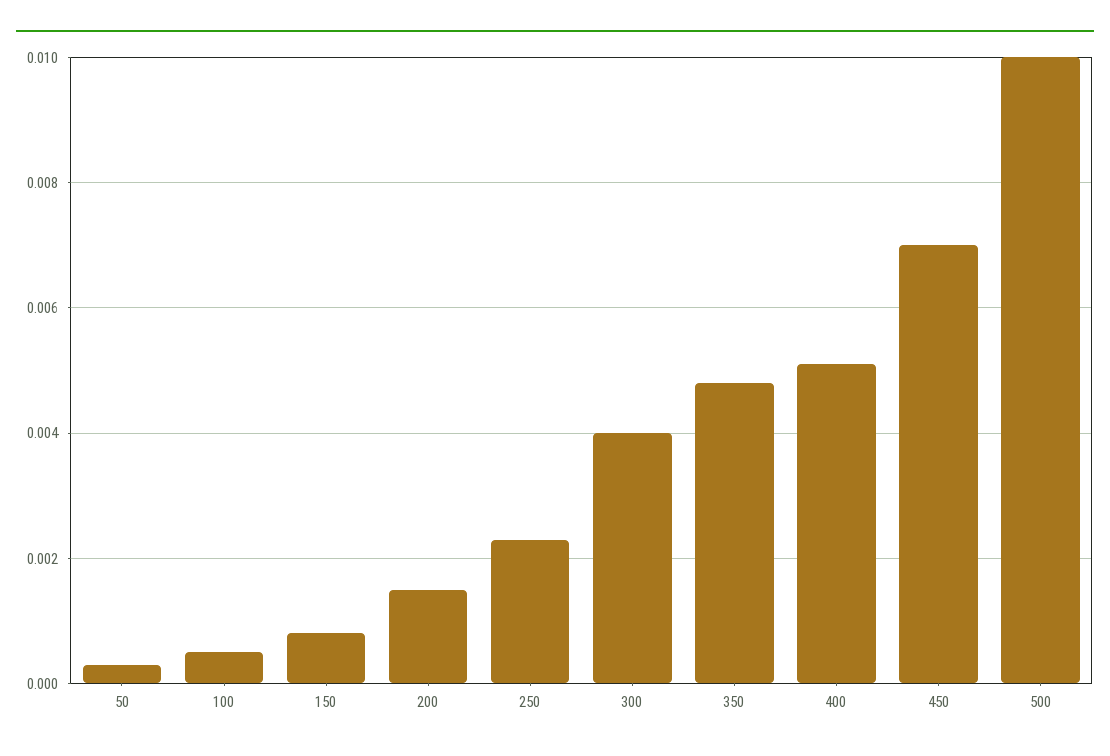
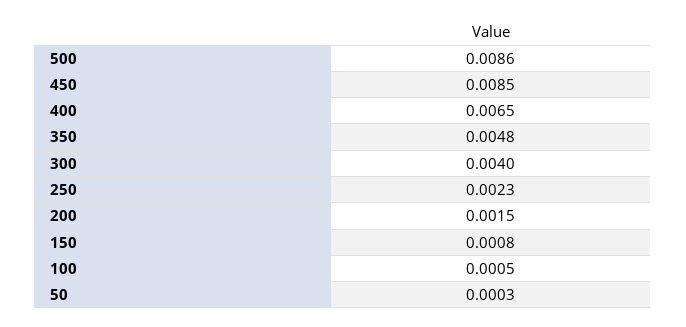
  {
    "50": 0.0003,
    "100": 0.0005,
    "150": 0.0008,
    "200": 0.0015,
    "250": 0.0023,
    "300": 0.004,
    "350": 0.0048,
-   "400": 0.005,
+   "400": 0.0065,
-   "450": 0.007,
+   "450": 0.0085,
-   "500": 0.01
+   "500": 0.0086
  }

